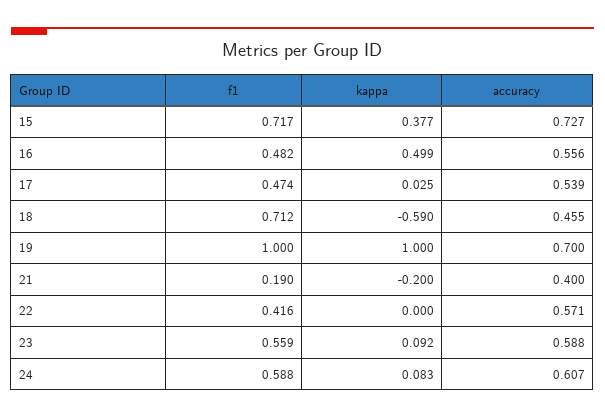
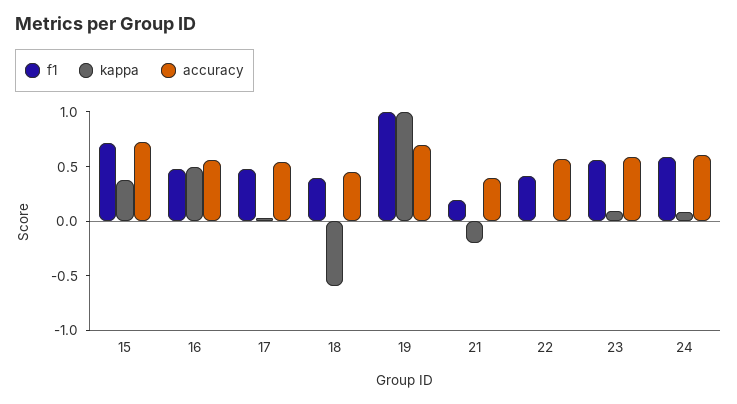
  {
    "f1": {
      "15": 0.717,
      "16": 0.482,
      "17": 0.474,
-     "18": 0.712,
+     "18": 0.4,
      "19": 1,
      "21": 0.19,
      "22": 0.416,
      "23": 0.559,
      "24": 0.588
    },
    "kappa": {
      "15": 0.377,
      "16": 0.499,
      "17": 0.025,
      "18": -0.59,
      "19": 1,
      "21": -0.2,
      "22": 0,
      "23": 0.092,
      "24": 0.083
    },
    "accuracy": {
      "15": 0.727,
      "16": 0.556,
      "17": 0.539,
      "18": 0.455,
      "19": 0.7,
      "21": 0.4,
      "22": 0.571,
      "23": 0.588,
      "24": 0.607
    }
  }

